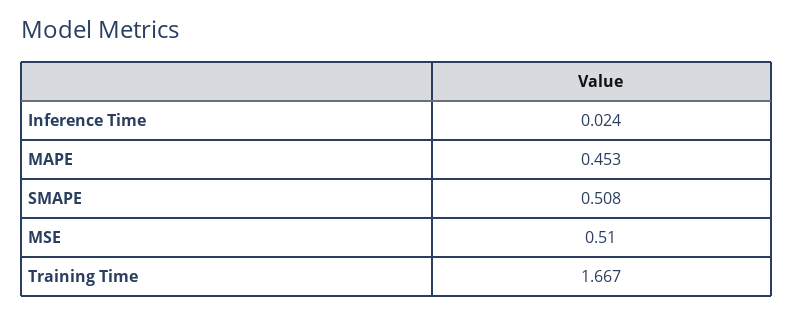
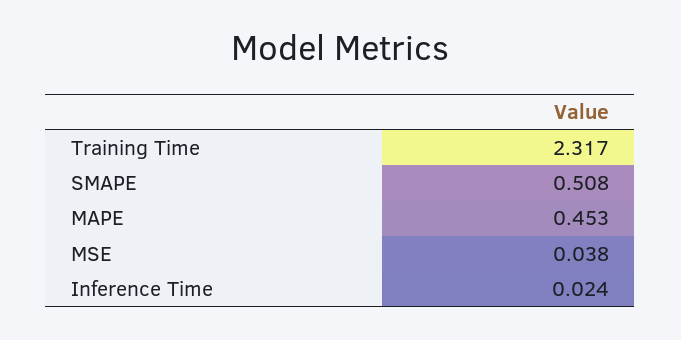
  {
    "Inference Time": 0.024,
    "MAPE": 0.453,
    "SMAPE": 0.508,
-   "MSE": 0.51,
+   "MSE": 0.038,
-   "Training Time": 1.667
+   "Training Time": 2.317
  }

